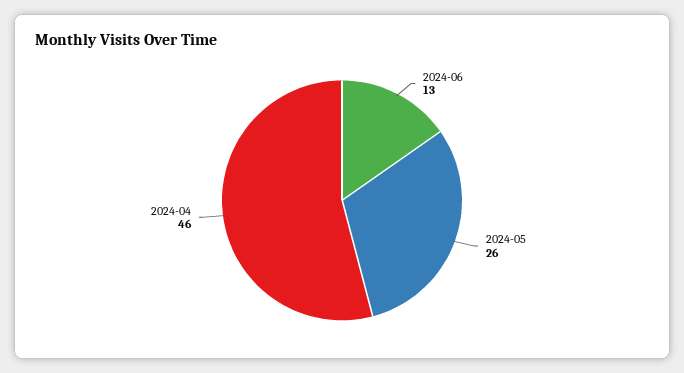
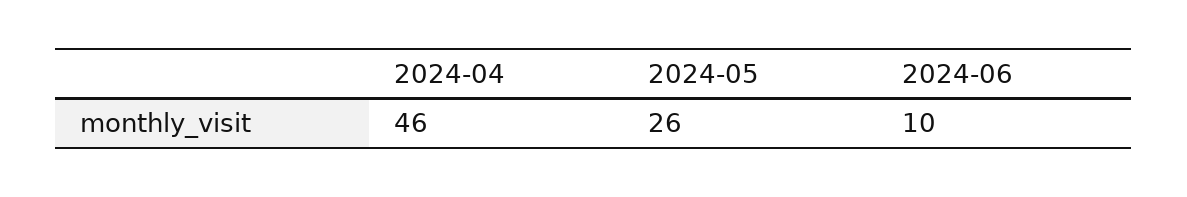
  {
-   "2024-06": 13,
+   "2024-06": 10,
    "2024-05": 26,
    "2024-04": 46
  }

